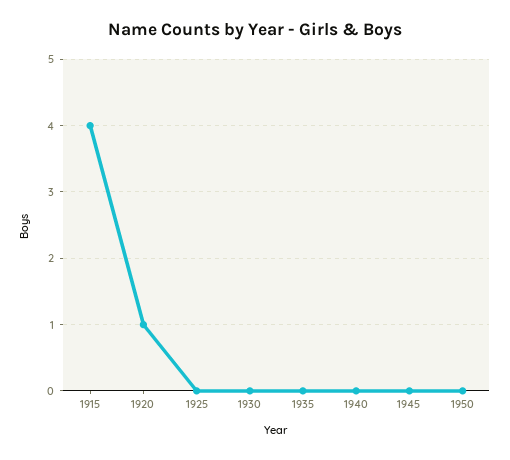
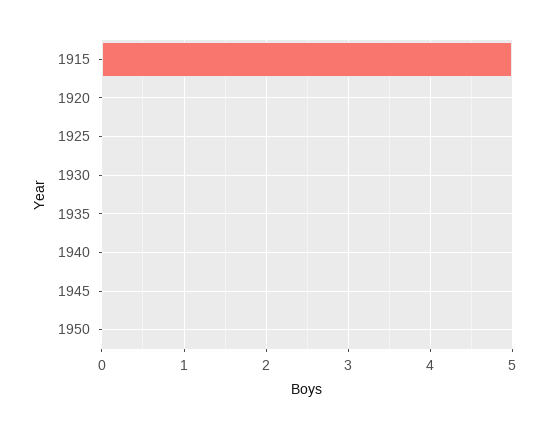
  {
-   "1915": 4,
+   "1915": 5,
-   "1920": 1,
+   "1920": 0,
    "1925": 0,
    "1930": 0,
    "1935": 0,
    "1940": 0,
    "1945": 0,
    "1950": 0
  }

